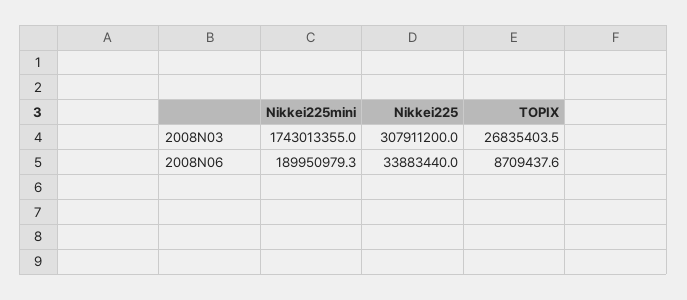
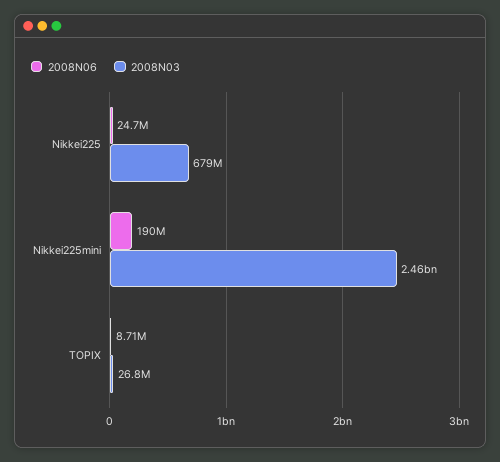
  {
    "2008N03": {
-     "Nikkei225mini": 1743013355,
+     "Nikkei225mini": 2460000000,
-     "Nikkei225": 307911200,
+     "Nikkei225": 679000000,
      "TOPIX": 26835403.5
    },
    "2008N06": {
      "Nikkei225mini": 189950979.3,
-     "Nikkei225": 33883440,
+     "Nikkei225": 24700000,
      "TOPIX": 8709437.6
    }
  }

